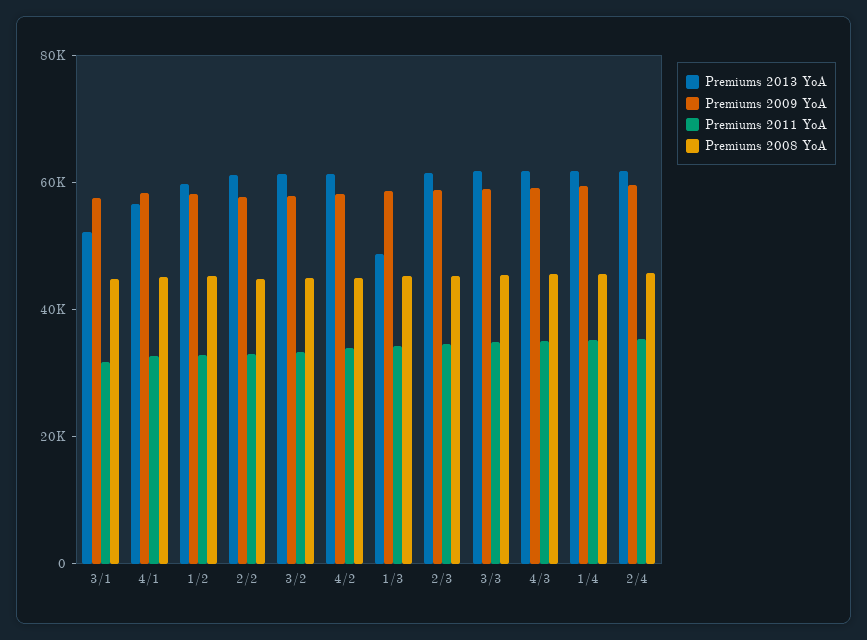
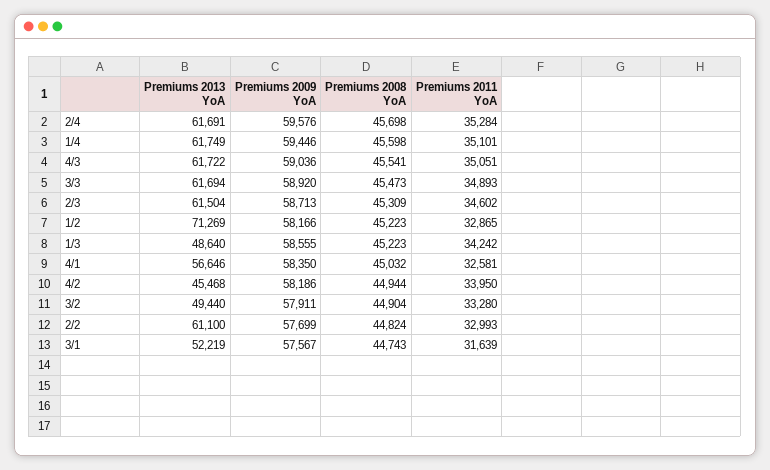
  {
    "Premiums 2013 YoA": {
      "3/1": 52219,
      "4/1": 56646,
-     "1/2": 60000,
+     "1/2": 71269,
      "2/2": 61100,
-     "3/2": 60000,
+     "3/2": 49440,
-     "4/2": 60000,
+     "4/2": 45468,
      "1/3": 48640,
      "2/3": 61504,
      "3/3": 61694,
      "4/3": 61722,
      "1/4": 61749,
      "2/4": 61691
    },
    "Premiums 2009 YoA": {
      "3/1": 57567,
      "4/1": 58350,
      "1/2": 58166,
      "2/2": 57699,
      "3/2": 57911,
      "4/2": 58186,
      "1/3": 58555,
      "2/3": 58713,
      "3/3": 58920,
      "4/3": 59036,
      "1/4": 59446,
      "2/4": 59576
    },
    "Premiums 2011 YoA": {
      "3/1": 31639,
      "4/1": 32581,
      "1/2": 32865,
      "2/2": 32993,
      "3/2": 33280,
      "4/2": 33950,
      "1/3": 34242,
      "2/3": 34602,
      "3/3": 34893,
      "4/3": 35051,
      "1/4": 35101,
      "2/4": 35284
    },
    "Premiums 2008 YoA": {
      "3/1": 44743,
      "4/1": 45032,
      "1/2": 45223,
      "2/2": 44824,
      "3/2": 44904,
      "4/2": 44944,
      "1/3": 45223,
      "2/3": 45309,
      "3/3": 45473,
      "4/3": 45541,
      "1/4": 45598,
      "2/4": 45698
    }
  }

